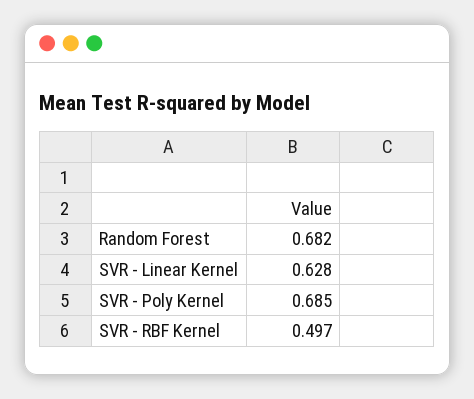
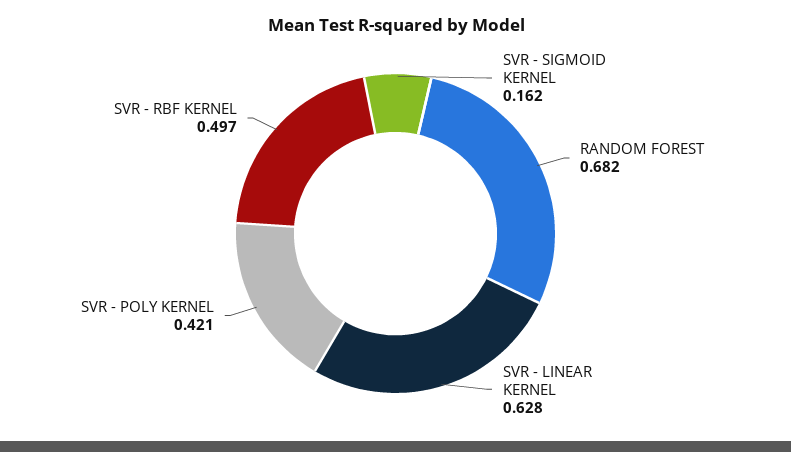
  {
    "Random Forest": 0.682,
    "SVR - Linear Kernel": 0.628,
-   "SVR - Poly Kernel": 0.685,
+   "SVR - Poly Kernel": 0.421,
-   "SVR - RBF Kernel": 0.497
+   "SVR - RBF Kernel": 0.497,
+   "SVR - SIGMOID KERNEL": 0.162
  }

